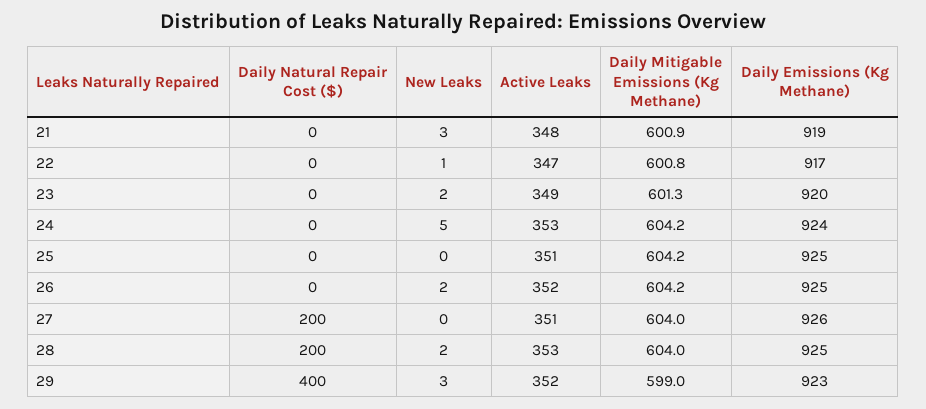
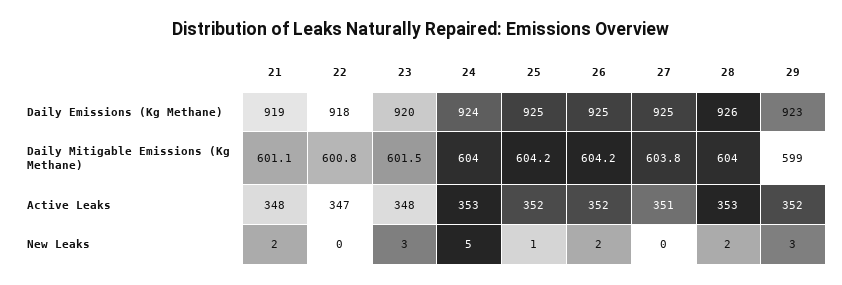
  {
-   "Daily Natural Repair Cost ($)": {
-     "21": 0,
-     "22": 0,
-     "23": 0,
-     "24": 0,
-     "25": 0,
-     "26": 0,
-     "27": 200,
-     "28": 200,
-     "29": 400
-   },
    "New Leaks": {
-     "21": 3,
+     "21": 2,
-     "22": 1,
+     "22": 0,
-     "23": 2,
+     "23": 3,
      "24": 5,
-     "25": 0,
+     "25": 1,
      "26": 2,
      "27": 0,
      "28": 2,
      "29": 3
    },
    "Active Leaks": {
      "21": 348,
      "22": 347,
-     "23": 349,
+     "23": 348,
      "24": 353,
-     "25": 351,
+     "25": 352,
      "26": 352,
      "27": 351,
      "28": 353,
      "29": 352
    },
    "Daily Mitigable Emissions (Kg Methane)": {
-     "21": 600.9,
+     "21": 601.1,
      "22": 600.8,
-     "23": 601.3,
+     "23": 601.5,
-     "24": 604.2,
+     "24": 604,
      "25": 604.2,
      "26": 604.2,
-     "27": 604,
+     "27": 603.8,
      "28": 604,
      "29": 599
    },
    "Daily Emissions (Kg Methane)": {
      "21": 919,
-     "22": 917,
+     "22": 918,
      "23": 920,
      "24": 924,
      "25": 925,
      "26": 925,
-     "27": 926,
+     "27": 925,
-     "28": 925,
+     "28": 926,
      "29": 923
    }
  }

